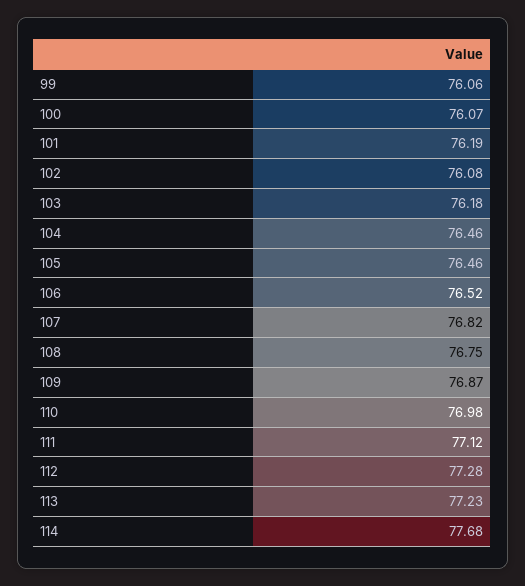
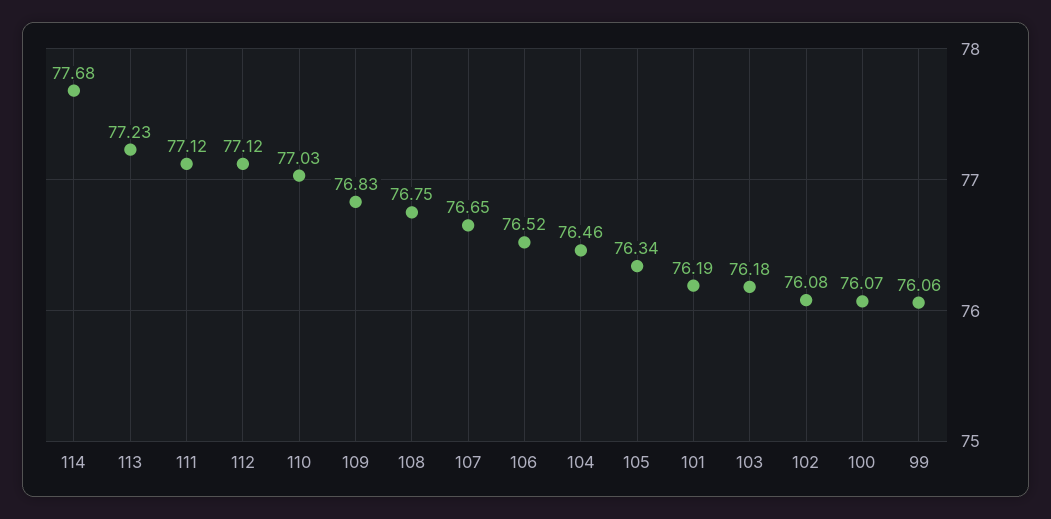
  {
    "99": 76.06,
    "100": 76.07,
    "101": 76.19,
    "102": 76.08,
    "103": 76.18,
    "104": 76.46,
-   "105": 76.46,
+   "105": 76.34,
    "106": 76.52,
-   "107": 76.82,
+   "107": 76.65,
    "108": 76.75,
-   "109": 76.87,
+   "109": 76.83,
-   "110": 76.98,
+   "110": 77.03,
    "111": 77.12,
-   "112": 77.28,
+   "112": 77.12,
    "113": 77.23,
    "114": 77.68
  }

